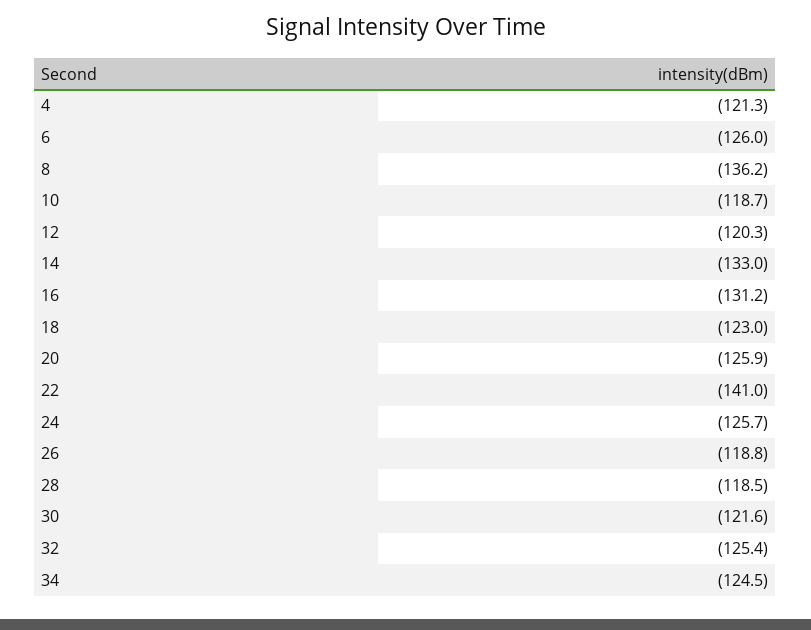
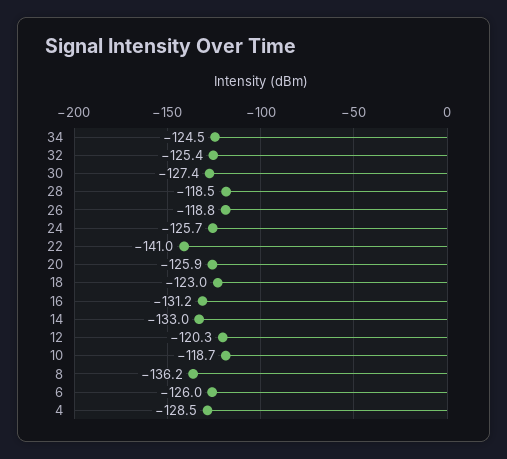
  {
-   "4": -121.3,
+   "4": -128.5,
    "6": -126,
    "8": -136.2,
    "10": -118.7,
    "12": -120.3,
    "14": -133,
    "16": -131.2,
    "18": -123,
    "20": -125.9,
    "22": -141,
    "24": -125.7,
    "26": -118.8,
    "28": -118.5,
-   "30": -121.6,
+   "30": -127.4,
    "32": -125.4,
    "34": -124.5
  }

